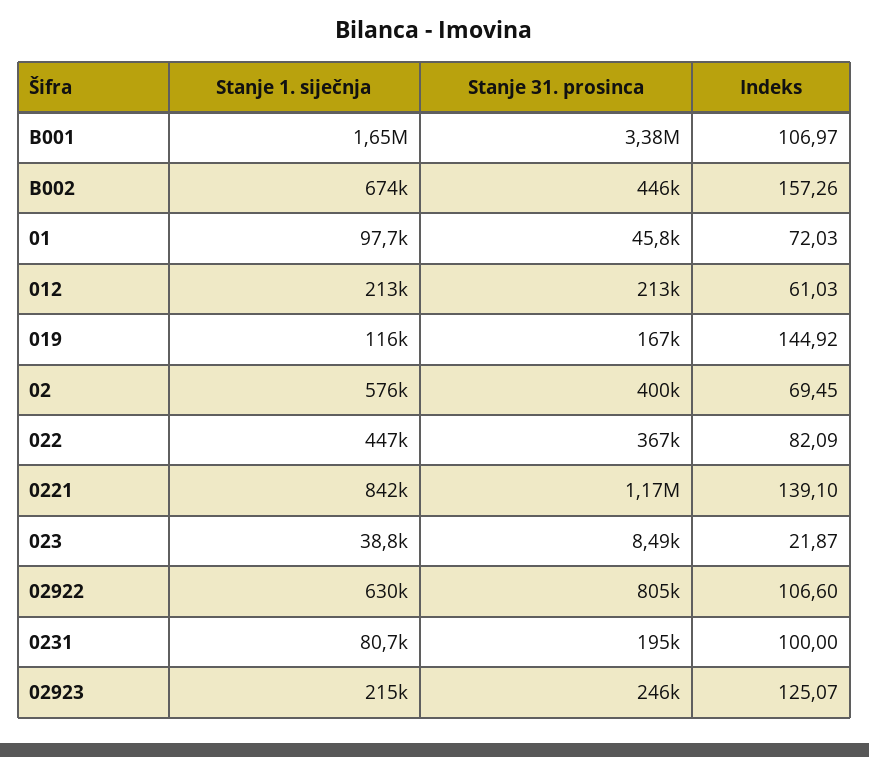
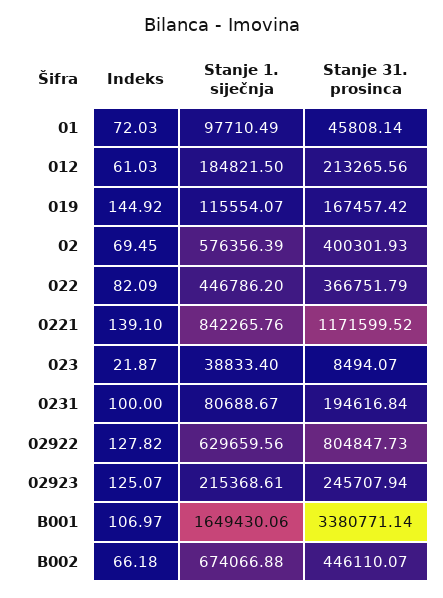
  {
    "Stanje 1. siječnja": {
      "B001": 1649430.06,
      "B002": 674066.88,
      "01": 97710.49,
-     "012": 213000,
+     "012": 184821.5,
      "019": 115554.07,
      "02": 576356.39,
      "022": 446786.2,
      "0221": 842265.76,
      "023": 38833.4,
      "02922": 629659.56,
      "0231": 80688.67,
      "02923": 215368.61
    },
    "Stanje 31. prosinca": {
      "B001": 3380771.14,
      "B002": 446110.07,
      "01": 45808.14,
      "012": 213265.56,
      "019": 167457.42,
      "02": 400301.93,
      "022": 366751.79,
      "0221": 1171599.52,
      "023": 8494.07,
      "02922": 804847.73,
      "0231": 194616.84,
      "02923": 245707.94
    },
    "Indeks": {
      "B001": 106.97,
-     "B002": 157.26,
+     "B002": 66.18,
      "01": 72.03,
      "012": 61.03,
      "019": 144.92,
      "02": 69.45,
      "022": 82.09,
      "0221": 139.1,
      "023": 21.87,
-     "02922": 106.6,
+     "02922": 127.82,
      "0231": 100,
      "02923": 125.07
    }
  }

